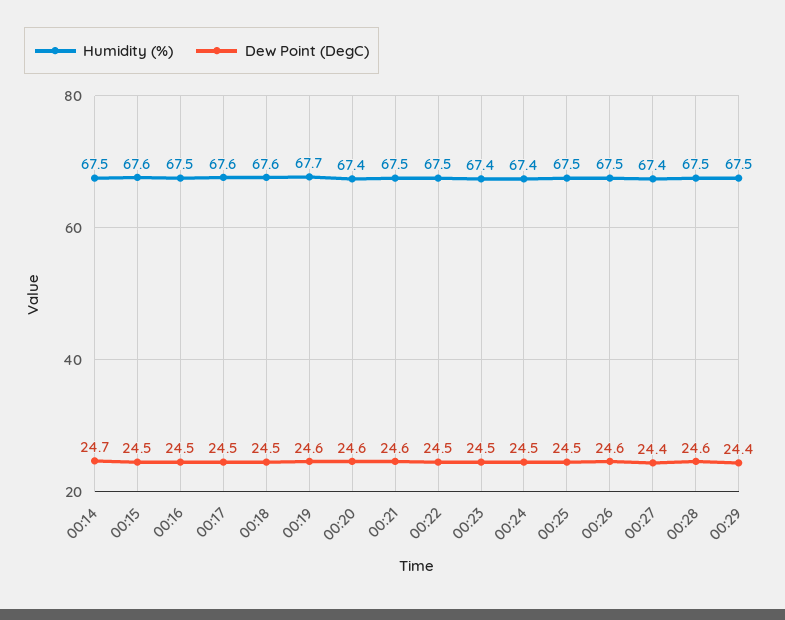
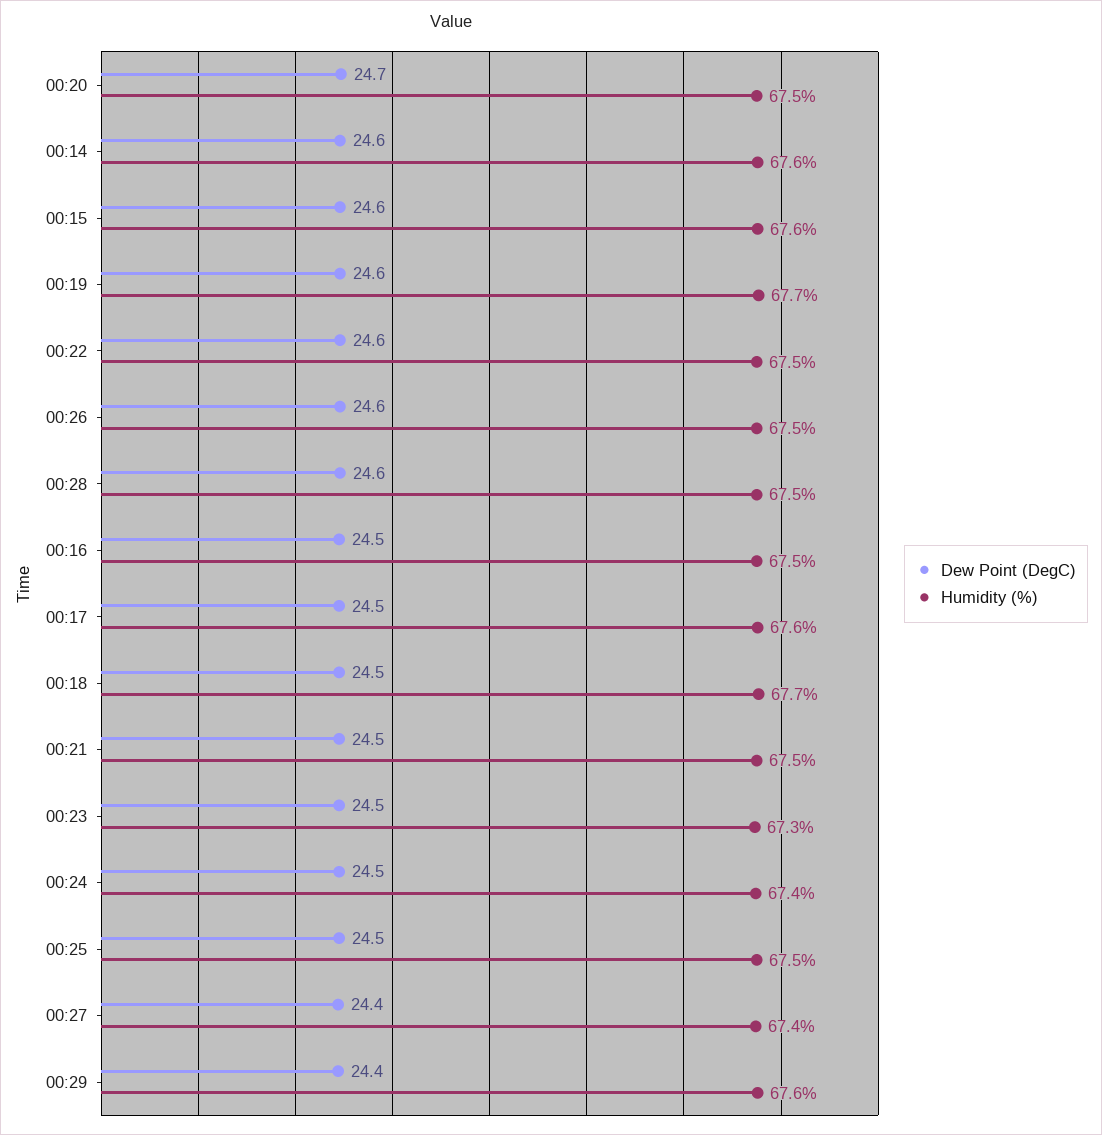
  {
    "Humidity (%)": {
-     "00:14": 67.5,
+     "00:14": 67.6,
      "00:15": 67.6,
      "00:16": 67.5,
      "00:17": 67.6,
-     "00:18": 67.6,
+     "00:18": 67.7,
      "00:19": 67.7,
-     "00:20": 67.4,
+     "00:20": 67.5,
      "00:21": 67.5,
      "00:22": 67.5,
-     "00:23": 67.4,
+     "00:23": 67.3,
      "00:24": 67.4,
      "00:25": 67.5,
      "00:26": 67.5,
      "00:27": 67.4,
      "00:28": 67.5,
-     "00:29": 67.5
+     "00:29": 67.6
    },
    "Dew Point (DegC)": {
-     "00:14": 24.7,
+     "00:14": 24.6,
-     "00:15": 24.5,
+     "00:15": 24.6,
      "00:16": 24.5,
      "00:17": 24.5,
      "00:18": 24.5,
      "00:19": 24.6,
-     "00:20": 24.6,
+     "00:20": 24.7,
-     "00:21": 24.6,
+     "00:21": 24.5,
-     "00:22": 24.5,
+     "00:22": 24.6,
      "00:23": 24.5,
      "00:24": 24.5,
      "00:25": 24.5,
      "00:26": 24.6,
      "00:27": 24.4,
      "00:28": 24.6,
      "00:29": 24.4
    }
  }

